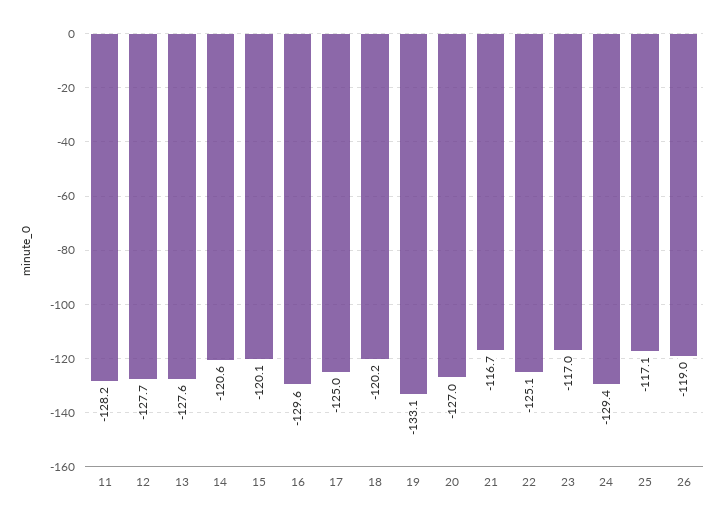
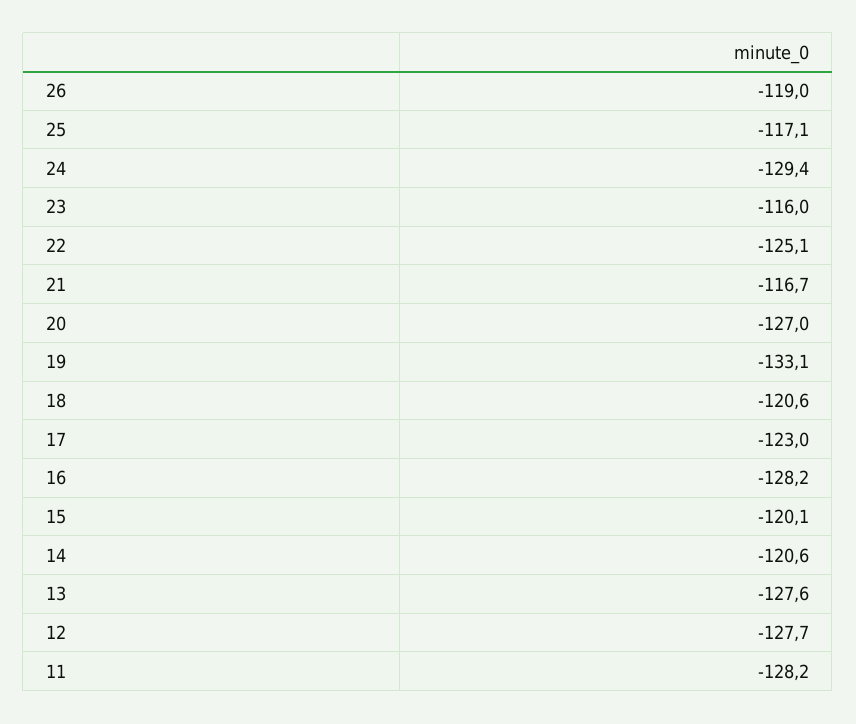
  {
    "11": -128.2,
    "12": -127.7,
    "13": -127.6,
    "14": -120.6,
    "15": -120.1,
-   "16": -129.6,
+   "16": -128.2,
-   "17": -125,
+   "17": -123,
-   "18": -120.2,
+   "18": -120.6,
    "19": -133.1,
    "20": -127,
    "21": -116.7,
    "22": -125.1,
-   "23": -117,
+   "23": -116,
    "24": -129.4,
    "25": -117.1,
    "26": -119
  }

